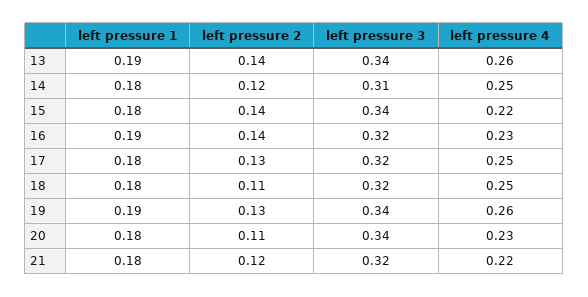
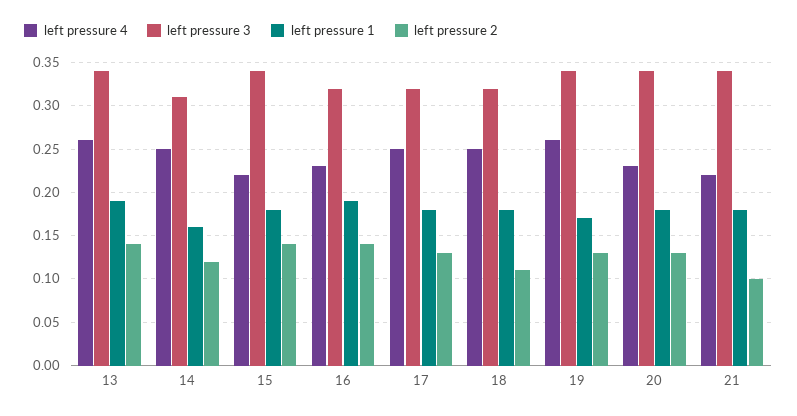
  {
    "left pressure 1": {
      "13": 0.19,
-     "14": 0.18,
+     "14": 0.16,
      "15": 0.18,
      "16": 0.19,
      "17": 0.18,
      "18": 0.18,
-     "19": 0.19,
+     "19": 0.17,
      "20": 0.18,
      "21": 0.18
    },
    "left pressure 2": {
      "13": 0.14,
      "14": 0.12,
      "15": 0.14,
      "16": 0.14,
      "17": 0.13,
      "18": 0.11,
      "19": 0.13,
-     "20": 0.11,
+     "20": 0.13,
-     "21": 0.12
+     "21": 0.1
    },
    "left pressure 3": {
      "13": 0.34,
      "14": 0.31,
      "15": 0.34,
      "16": 0.32,
      "17": 0.32,
      "18": 0.32,
      "19": 0.34,
      "20": 0.34,
-     "21": 0.32
+     "21": 0.34
    },
    "left pressure 4": {
      "13": 0.26,
      "14": 0.25,
      "15": 0.22,
      "16": 0.23,
      "17": 0.25,
      "18": 0.25,
      "19": 0.26,
      "20": 0.23,
      "21": 0.22
    }
  }

